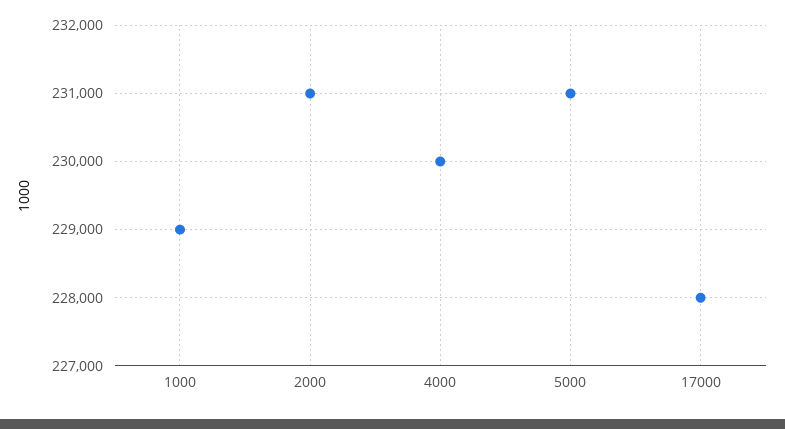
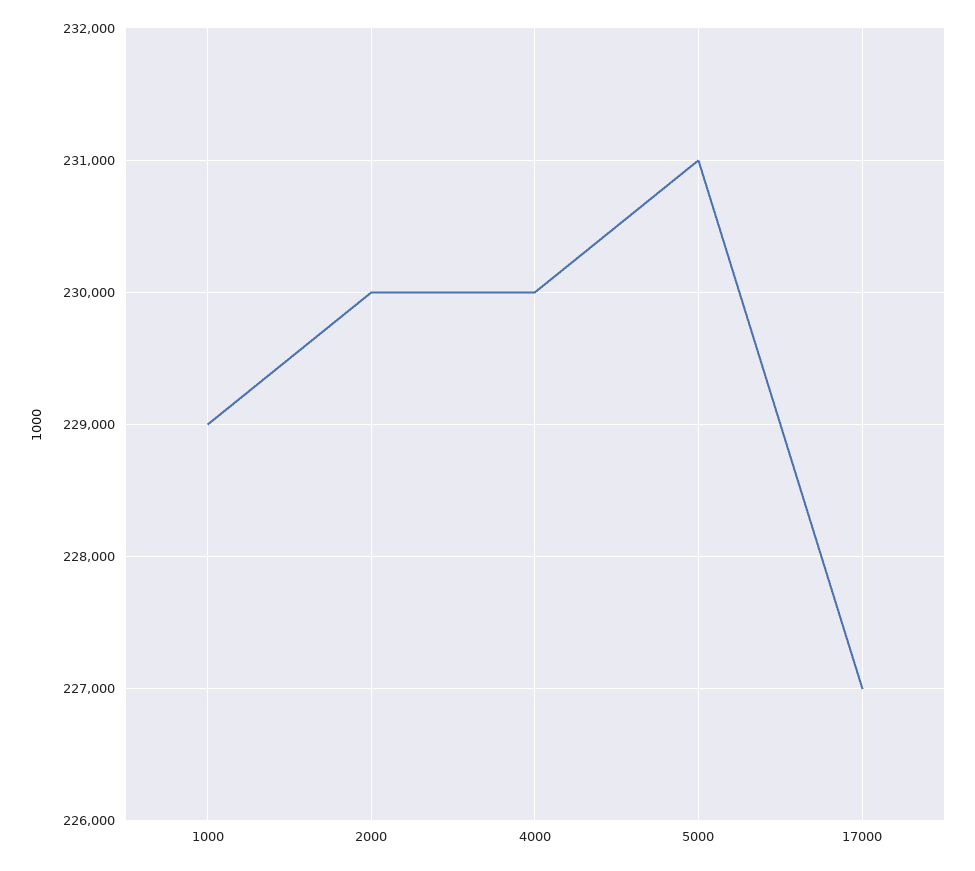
  {
    "1000": 229000,
-   "2000": 231000,
+   "2000": 230000,
    "4000": 230000,
    "5000": 231000,
-   "17000": 228000
+   "17000": 227000
  }

